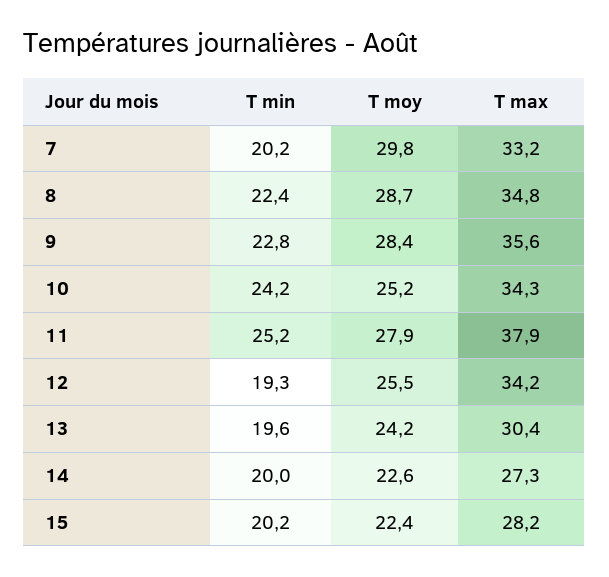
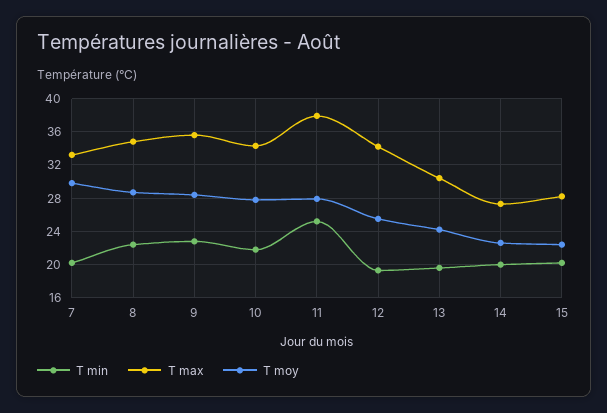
  {
    "T min": {
      "7": 20.2,
      "8": 22.4,
      "9": 22.8,
-     "10": 24.2,
+     "10": 22,
      "11": 25.2,
      "12": 19.3,
      "13": 19.6,
      "14": 20,
      "15": 20.2
    },
    "T moy": {
      "7": 29.8,
      "8": 28.7,
      "9": 28.4,
-     "10": 25.2,
+     "10": 28,
      "11": 27.9,
      "12": 25.5,
      "13": 24.2,
      "14": 22.6,
      "15": 22.4
    },
    "T max": {
      "7": 33.2,
      "8": 34.8,
      "9": 35.6,
      "10": 34.3,
      "11": 37.9,
      "12": 34.2,
      "13": 30.4,
      "14": 27.3,
      "15": 28.2
    }
  }

